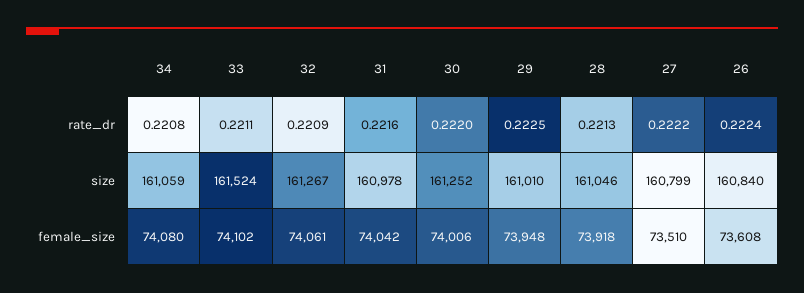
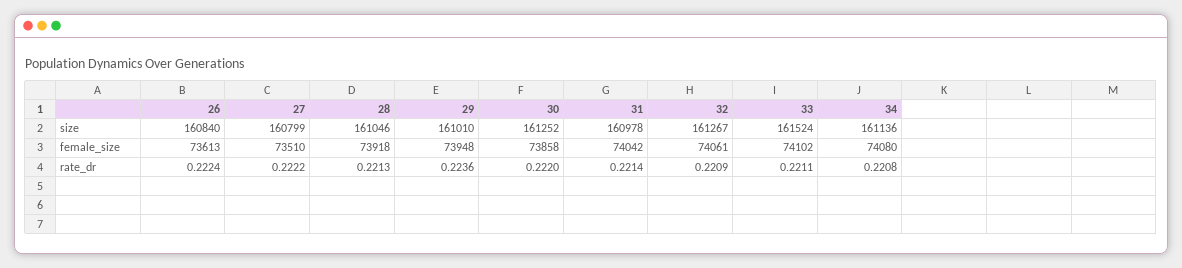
  {
    "34": {
      "rate_dr": 0.2208,
-     "size": 161059,
+     "size": 161136,
      "female_size": 74080
    },
    "33": {
      "rate_dr": 0.2211,
      "size": 161524,
      "female_size": 74102
    },
    "32": {
      "rate_dr": 0.2209,
      "size": 161267,
      "female_size": 74061
    },
    "31": {
-     "rate_dr": 0.2216,
+     "rate_dr": 0.2214,
      "size": 160978,
      "female_size": 74042
    },
    "30": {
      "rate_dr": 0.222,
      "size": 161252,
-     "female_size": 74006
+     "female_size": 73858
    },
    "29": {
-     "rate_dr": 0.2225,
+     "rate_dr": 0.2236,
      "size": 161010,
      "female_size": 73948
    },
    "28": {
      "rate_dr": 0.2213,
      "size": 161046,
      "female_size": 73918
    },
    "27": {
      "rate_dr": 0.2222,
      "size": 160799,
      "female_size": 73510
    },
    "26": {
      "rate_dr": 0.2224,
      "size": 160840,
-     "female_size": 73608
+     "female_size": 73613
    }
  }

